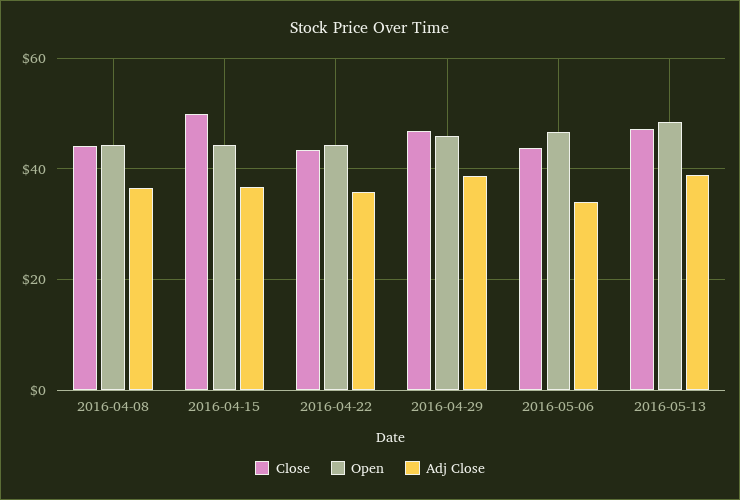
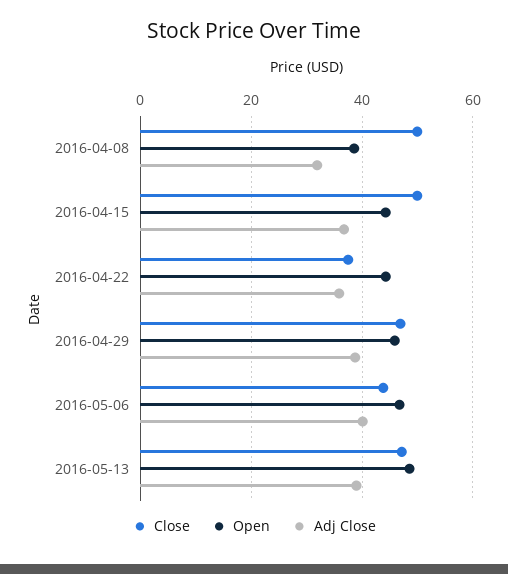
  {
    "Close": {
-     "2016-04-08": 44,
+     "2016-04-08": 50,
      "2016-04-15": 50,
-     "2016-04-22": 44,
+     "2016-04-22": 38,
      "2016-04-29": 46,
      "2016-05-06": 44,
      "2016-05-13": 48
    },
    "Open": {
-     "2016-04-08": 44,
+     "2016-04-08": 38,
      "2016-04-15": 44,
      "2016-04-22": 44,
      "2016-04-29": 46,
      "2016-05-06": 46,
      "2016-05-13": 48
    },
    "Adj Close": {
-     "2016-04-08": 36,
+     "2016-04-08": 32,
      "2016-04-15": 36,
      "2016-04-22": 36,
      "2016-04-29": 38,
-     "2016-05-06": 34,
+     "2016-05-06": 40,
      "2016-05-13": 38
    }
  }

